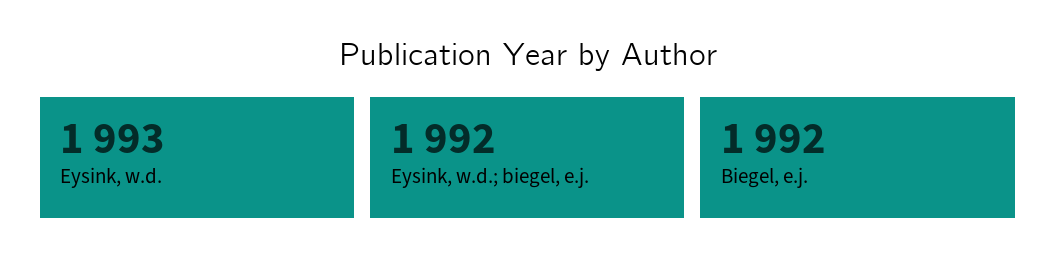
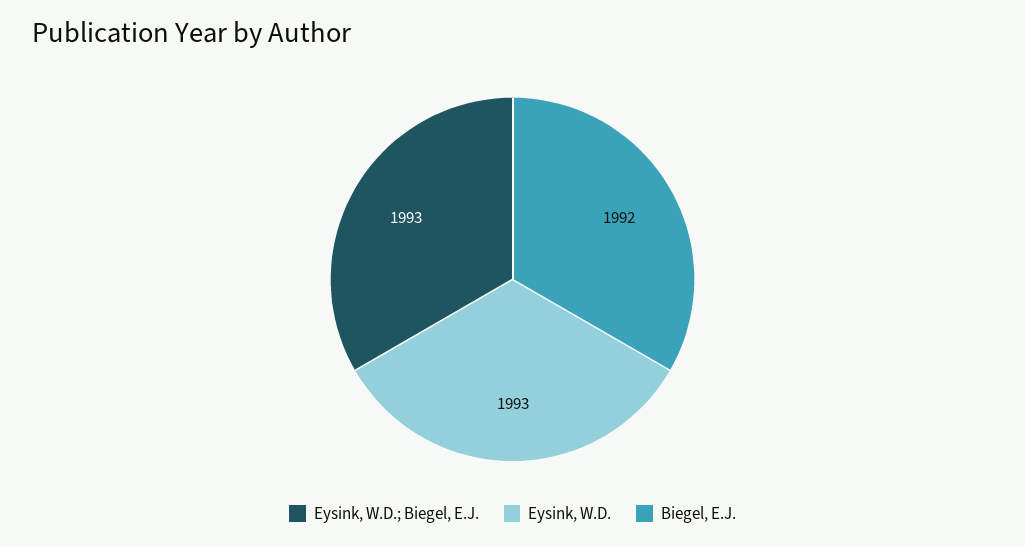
  {
    "Eysink, w.d.": 1993,
-   "Eysink, w.d.; biegel, e.j.": 1992,
+   "Eysink, w.d.; biegel, e.j.": 1993,
    "Biegel, e.j.": 1992
  }

